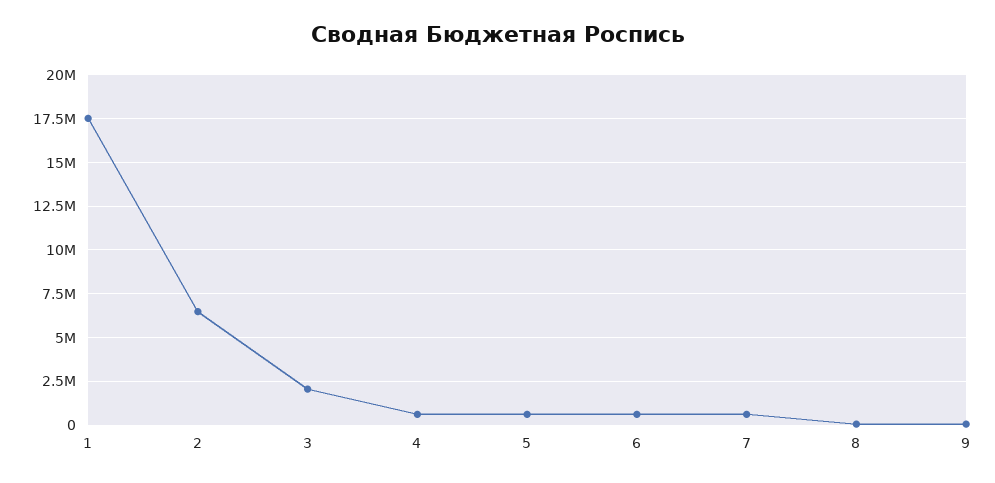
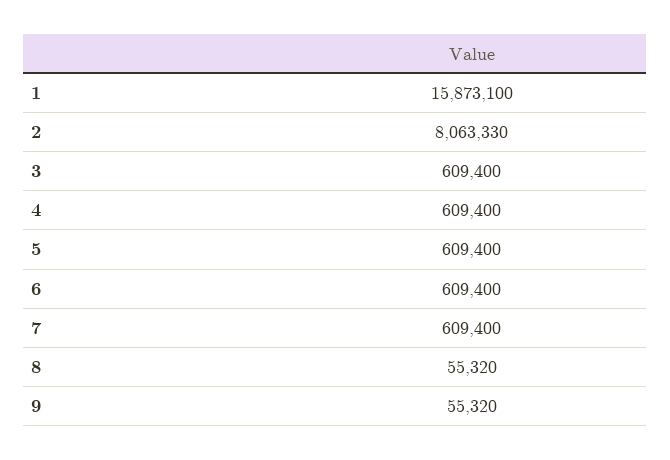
  {
-   "1": 17500000,
+   "1": 15873100,
-   "2": 6500000,
+   "2": 8063330,
-   "3": 2000000,
+   "3": 609400,
    "4": 609400,
    "5": 609400,
    "6": 609400,
    "7": 609400,
    "8": 55320,
    "9": 55320
  }

